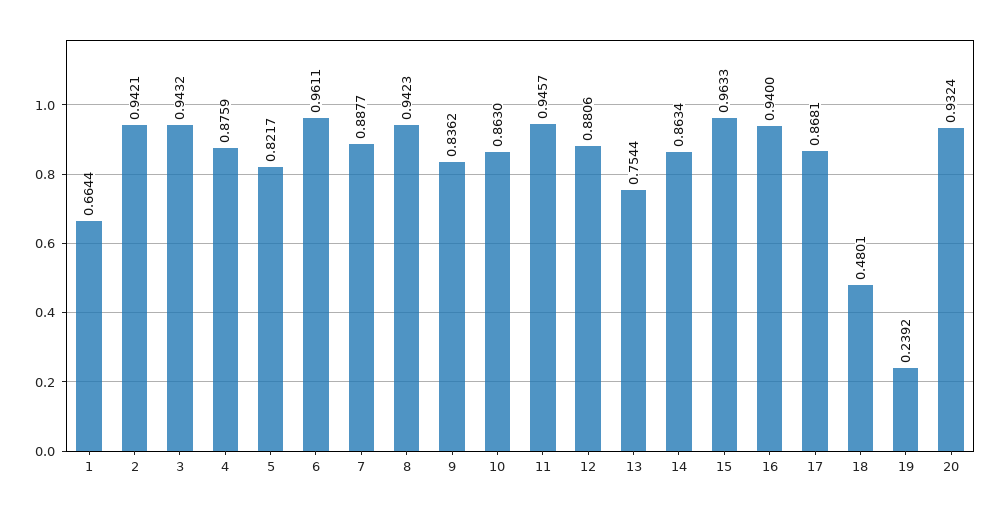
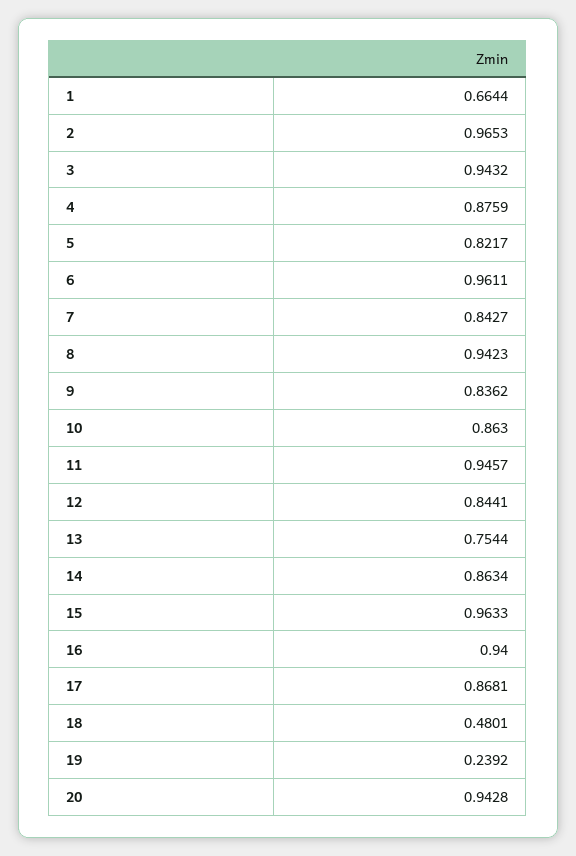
  {
    "1": 0.6644,
-   "2": 0.9421,
+   "2": 0.9653,
    "3": 0.9432,
    "4": 0.8759,
    "5": 0.8217,
    "6": 0.9611,
-   "7": 0.8877,
+   "7": 0.8427,
    "8": 0.9423,
    "9": 0.8362,
    "10": 0.863,
    "11": 0.9457,
-   "12": 0.8806,
+   "12": 0.8441,
    "13": 0.7544,
    "14": 0.8634,
    "15": 0.9633,
    "16": 0.94,
    "17": 0.8681,
    "18": 0.4801,
    "19": 0.2392,
-   "20": 0.9324
+   "20": 0.9428
  }

